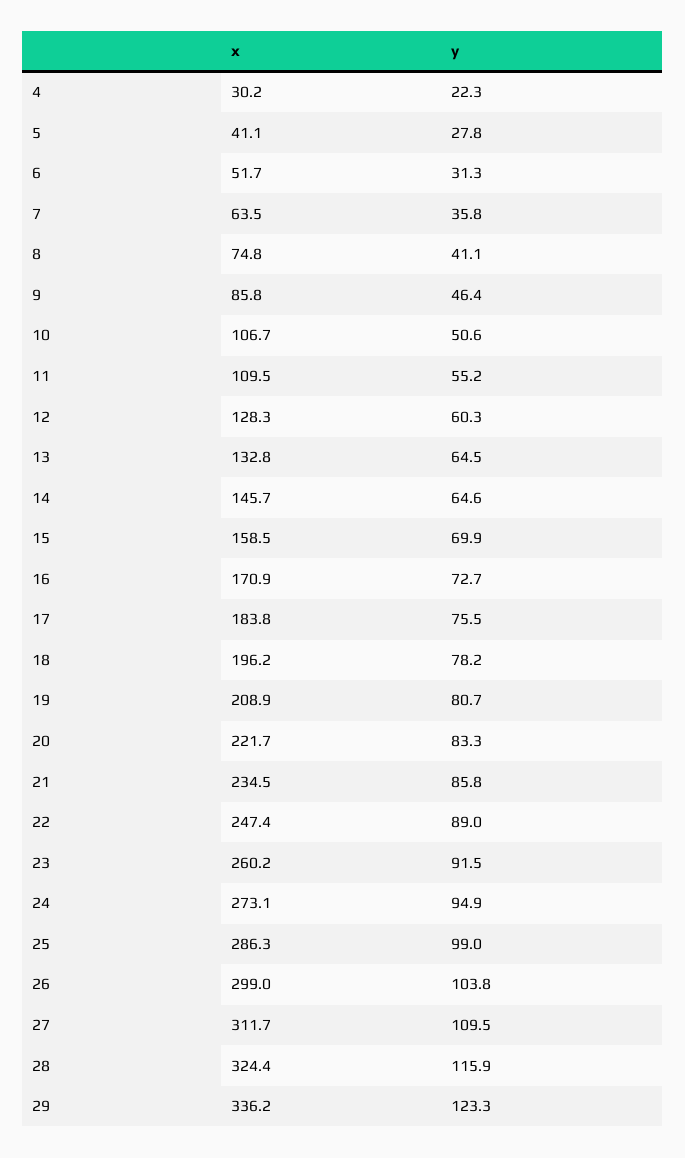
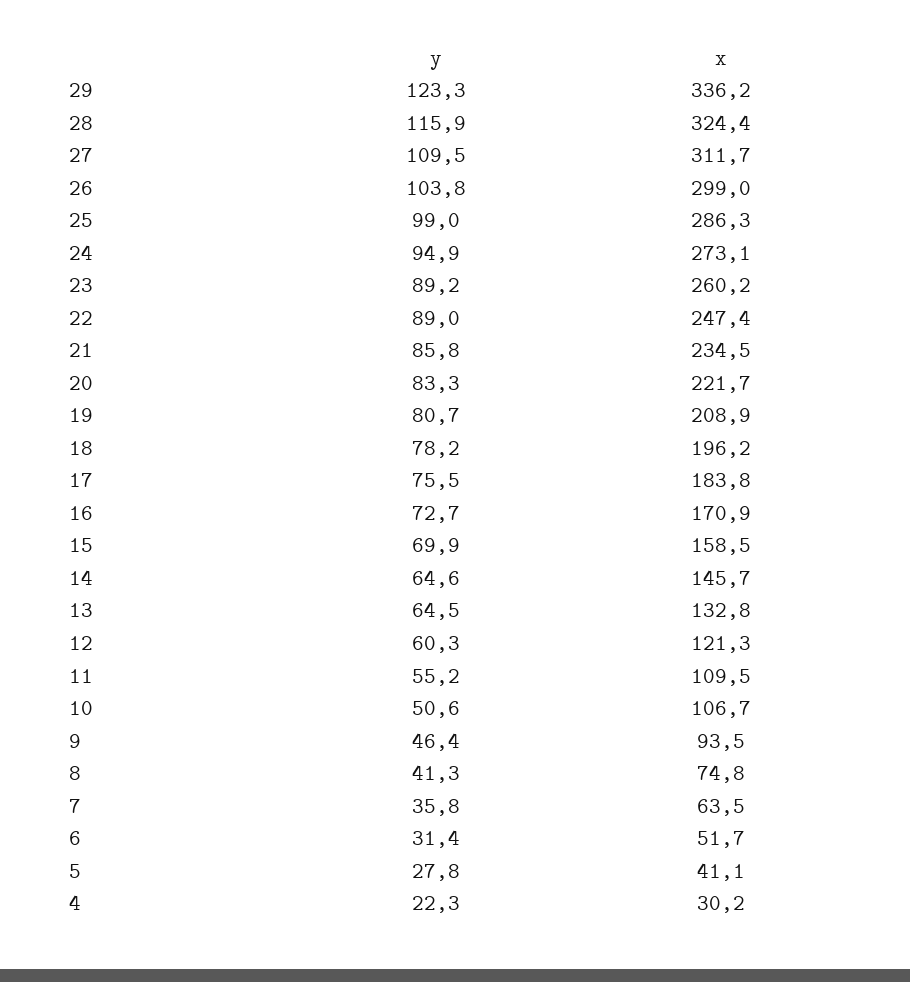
  {
    "x": {
      "4": 30.2,
      "5": 41.1,
      "6": 51.7,
      "7": 63.5,
      "8": 74.8,
-     "9": 85.8,
+     "9": 93.5,
      "10": 106.7,
      "11": 109.5,
-     "12": 128.3,
+     "12": 121.3,
      "13": 132.8,
      "14": 145.7,
      "15": 158.5,
      "16": 170.9,
      "17": 183.8,
      "18": 196.2,
      "19": 208.9,
      "20": 221.7,
      "21": 234.5,
      "22": 247.4,
      "23": 260.2,
      "24": 273.1,
      "25": 286.3,
      "26": 299,
      "27": 311.7,
      "28": 324.4,
      "29": 336.2
    },
    "y": {
      "4": 22.3,
      "5": 27.8,
-     "6": 31.3,
+     "6": 31.4,
      "7": 35.8,
-     "8": 41.1,
+     "8": 41.3,
      "9": 46.4,
      "10": 50.6,
      "11": 55.2,
      "12": 60.3,
      "13": 64.5,
      "14": 64.6,
      "15": 69.9,
      "16": 72.7,
      "17": 75.5,
      "18": 78.2,
      "19": 80.7,
      "20": 83.3,
      "21": 85.8,
      "22": 89,
-     "23": 91.5,
+     "23": 89.2,
      "24": 94.9,
      "25": 99,
      "26": 103.8,
      "27": 109.5,
      "28": 115.9,
      "29": 123.3
    }
  }

